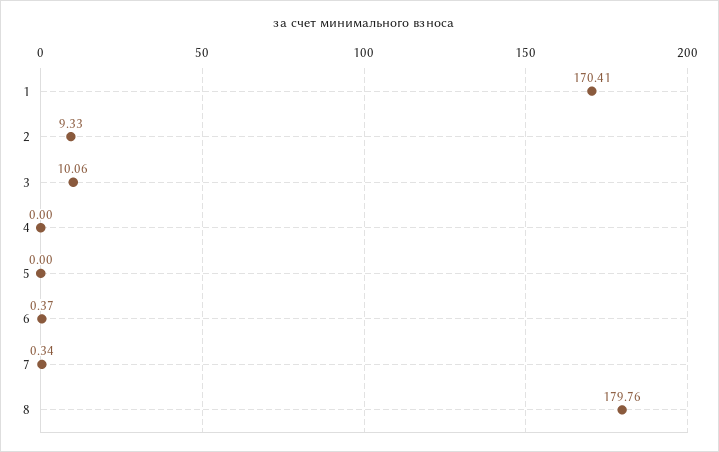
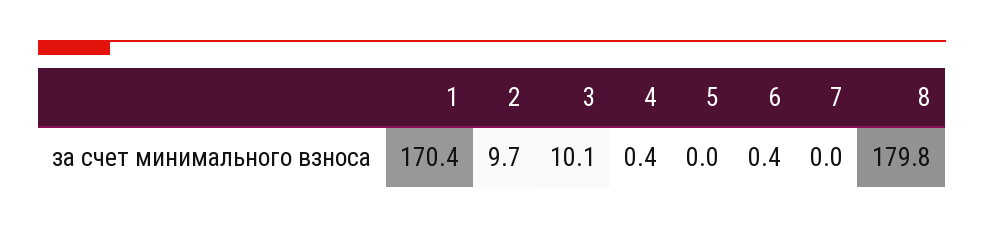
  {
    "1": 170.41,
-   "2": 9.33,
+   "2": 9.7,
    "3": 10.06,
-   "4": 0,
+   "4": 0.4,
    "5": 0,
    "6": 0.37,
-   "7": 0.34,
+   "7": 0,
    "8": 179.76
  }

